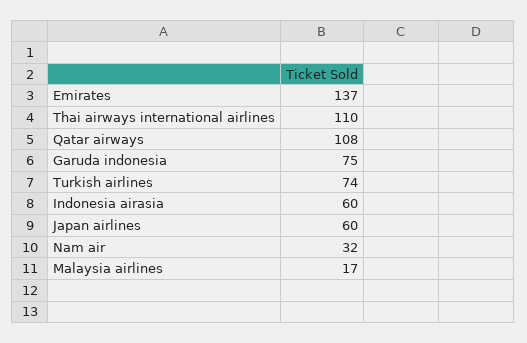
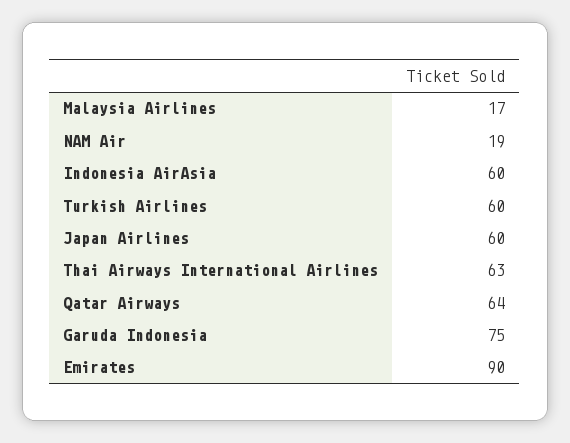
  {
-   "Emirates": 137,
+   "Emirates": 90,
-   "Thai airways international airlines": 110,
+   "Thai airways international airlines": 63,
-   "Qatar airways": 108,
+   "Qatar airways": 64,
    "Garuda indonesia": 75,
-   "Turkish airlines": 74,
+   "Turkish airlines": 60,
    "Indonesia airasia": 60,
    "Japan airlines": 60,
-   "Nam air": 32,
+   "Nam air": 19,
    "Malaysia airlines": 17
  }

